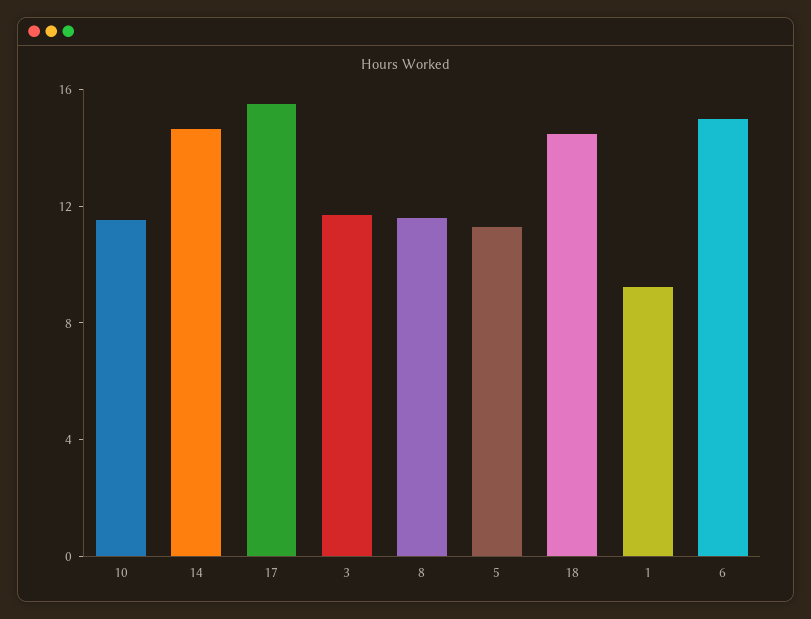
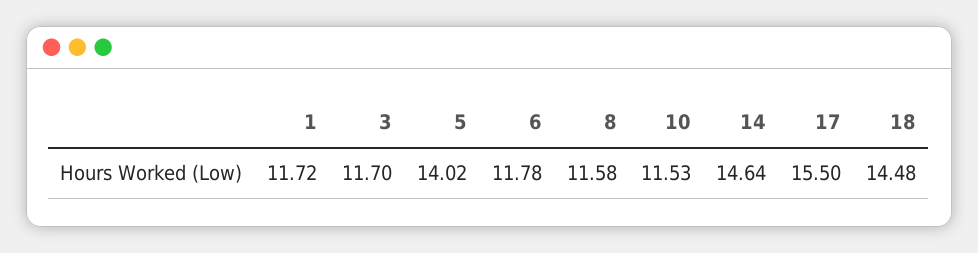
  {
    "10": 11.53,
    "14": 14.64,
    "17": 15.5,
    "3": 11.7,
    "8": 11.58,
-   "5": 11,
+   "5": 14.02,
    "18": 14.48,
-   "1": 9,
+   "1": 11.72,
-   "6": 15
+   "6": 11.78
  }

